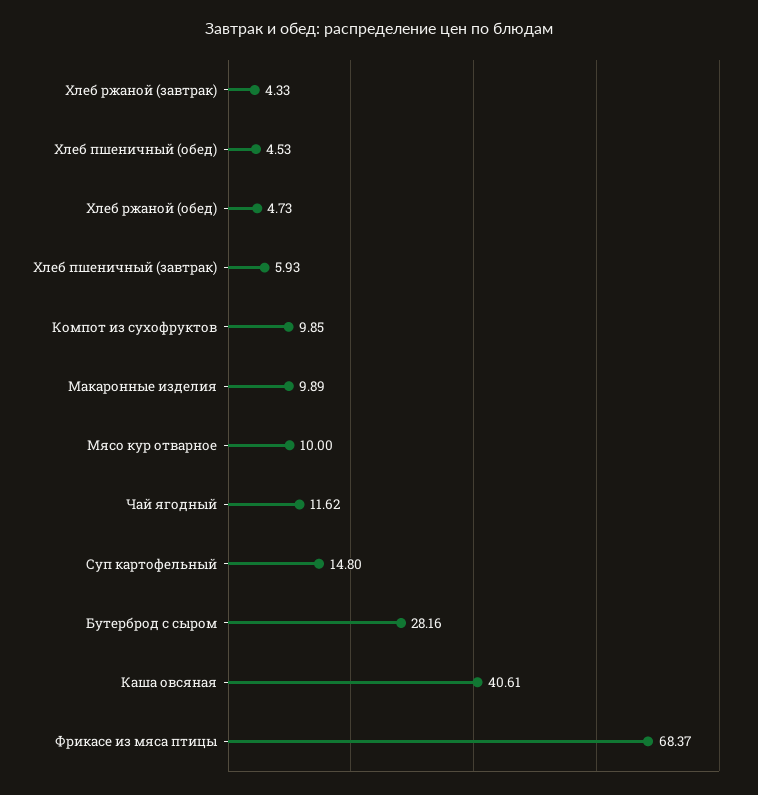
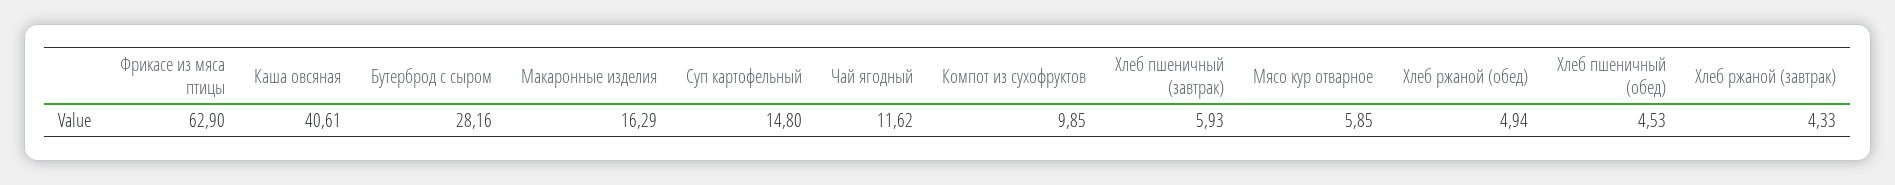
  {
    "Хлеб ржаной (завтрак)": 4.33,
    "Хлеб пшеничный (обед)": 4.53,
-   "Хлеб ржаной (обед)": 4.73,
+   "Хлеб ржаной (обед)": 4.94,
    "Хлеб пшеничный (завтрак)": 5.93,
    "Компот из сухофруктов": 9.85,
-   "Макаронные изделия": 9.89,
+   "Макаронные изделия": 16.29,
-   "Мясо кур отварное": 10,
+   "Мясо кур отварное": 5.85,
    "Чай ягодный": 11.62,
    "Суп картофельный": 14.8,
    "Бутерброд с сыром": 28.16,
    "Каша овсяная": 40.61,
-   "Фрикасе из мяса птицы": 68.37
+   "Фрикасе из мяса птицы": 62.9
  }

